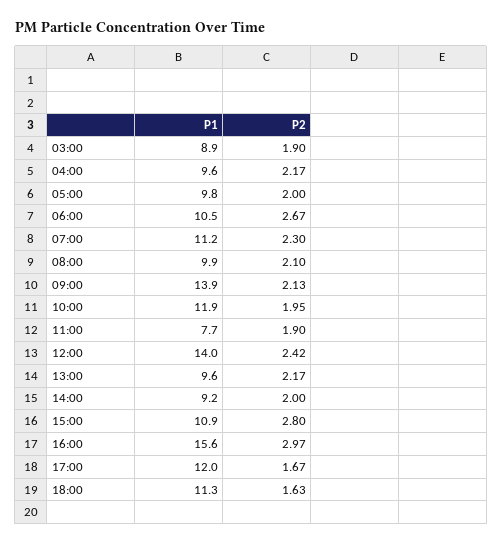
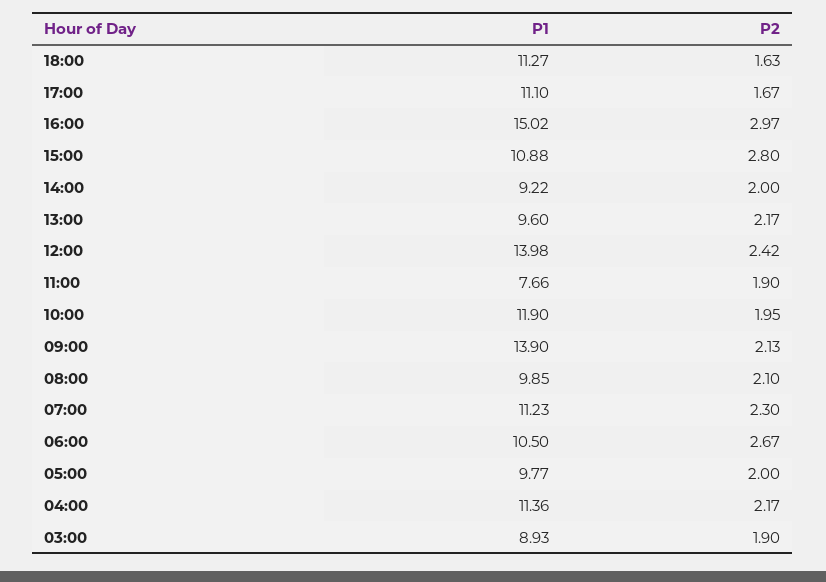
  {
    "P1": {
      "03:00": 8.93,
-     "04:00": 9.6,
+     "04:00": 11.36,
      "05:00": 9.77,
      "06:00": 10.5,
      "07:00": 11.23,
      "08:00": 9.85,
      "09:00": 13.9,
      "10:00": 11.9,
      "11:00": 7.66,
      "12:00": 13.98,
      "13:00": 9.6,
      "14:00": 9.22,
      "15:00": 10.88,
-     "16:00": 15.6,
+     "16:00": 15.02,
-     "17:00": 12,
+     "17:00": 11.1,
      "18:00": 11.27
    },
    "P2": {
      "03:00": 1.9,
      "04:00": 2.17,
      "05:00": 2,
      "06:00": 2.67,
      "07:00": 2.3,
      "08:00": 2.1,
      "09:00": 2.13,
      "10:00": 1.95,
      "11:00": 1.9,
      "12:00": 2.42,
      "13:00": 2.17,
      "14:00": 2,
      "15:00": 2.8,
      "16:00": 2.97,
      "17:00": 1.67,
      "18:00": 1.63
    }
  }

